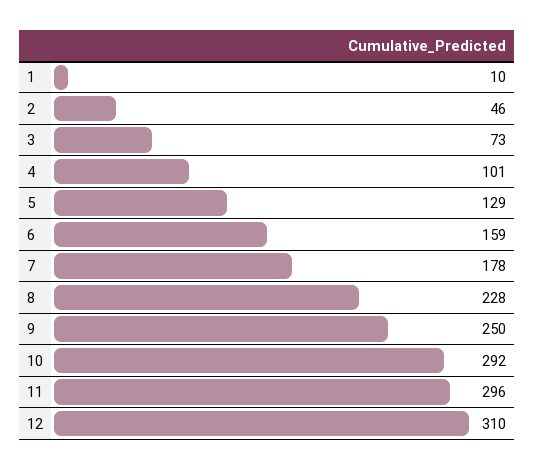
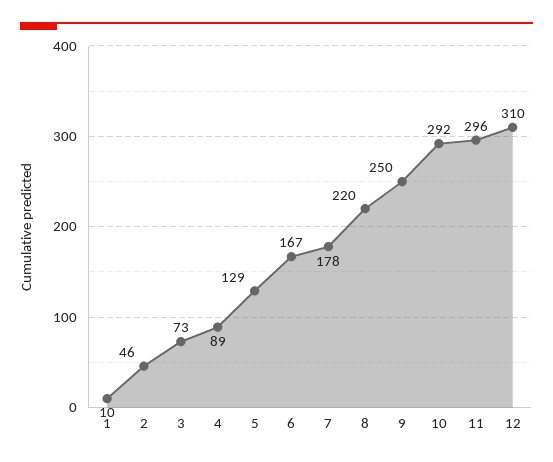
  {
    "1": 10,
    "2": 46,
    "3": 73,
-   "4": 101,
+   "4": 89,
    "5": 129,
-   "6": 159,
+   "6": 167,
    "7": 178,
-   "8": 228,
+   "8": 220,
    "9": 250,
    "10": 292,
    "11": 296,
    "12": 310
  }

